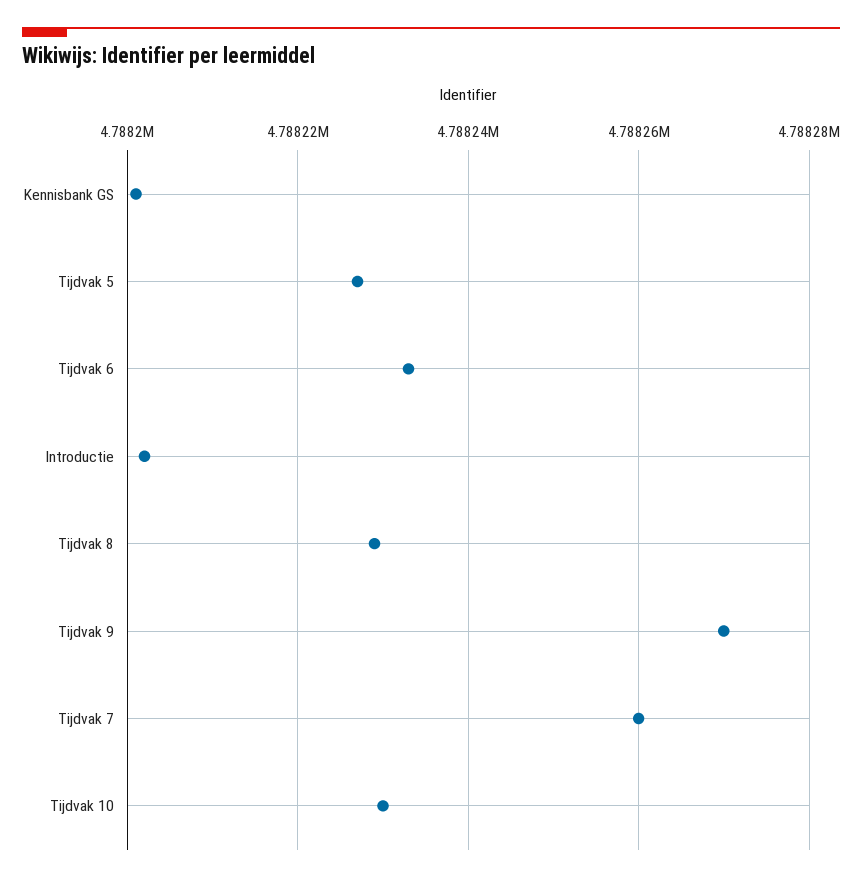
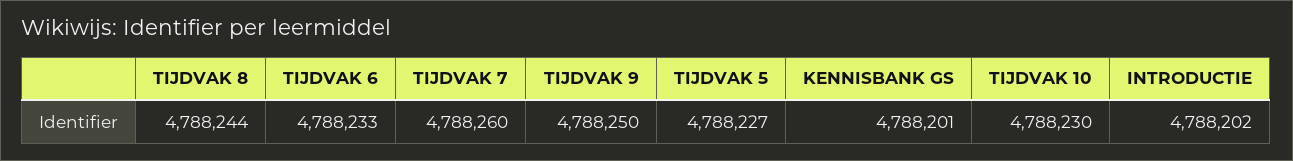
  {
    "Kennisbank GS": 4788201,
    "Tijdvak 5": 4788227,
    "Tijdvak 6": 4788233,
    "Introductie": 4788202,
-   "Tijdvak 8": 4788230,
+   "Tijdvak 8": 4788244,
-   "Tijdvak 9": 4788270,
+   "Tijdvak 9": 4788250,
    "Tijdvak 7": 4788260,
    "Tijdvak 10": 4788230
  }

